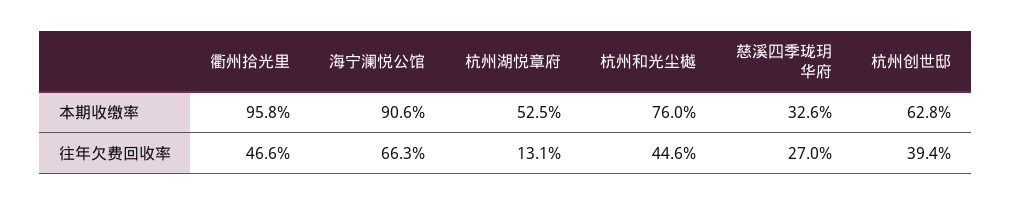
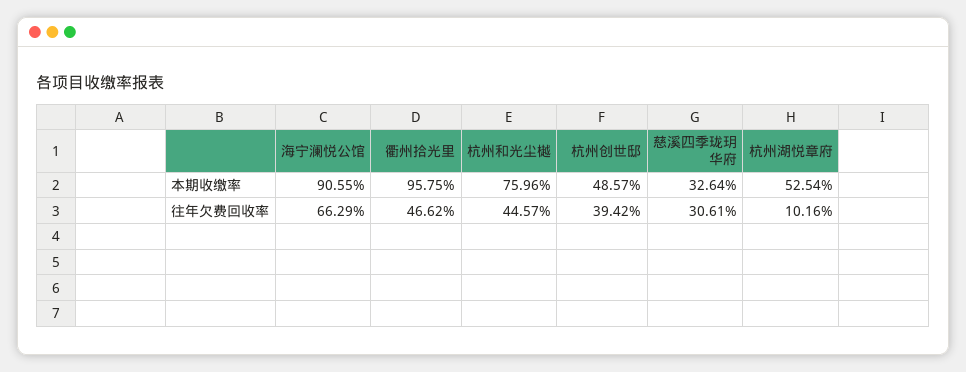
  {
    "衢州拾光里": {
      "本期收缴率": 95.75,
      "往年欠费回收率": 46.62
    },
    "海宁澜悦公馆": {
      "本期收缴率": 90.55,
      "往年欠费回收率": 66.29
    },
    "杭州湖悦章府": {
      "本期收缴率": 52.54,
-     "往年欠费回收率": 13.1
+     "往年欠费回收率": 10.16
    },
    "杭州和光尘樾": {
      "本期收缴率": 75.96,
      "往年欠费回收率": 44.57
    },
    "慈溪四季珑玥华府": {
      "本期收缴率": 32.64,
-     "往年欠费回收率": 27
+     "往年欠费回收率": 30.61
    },
    "杭州创世邸": {
-     "本期收缴率": 62.8,
+     "本期收缴率": 48.57,
      "往年欠费回收率": 39.42
    }
  }

